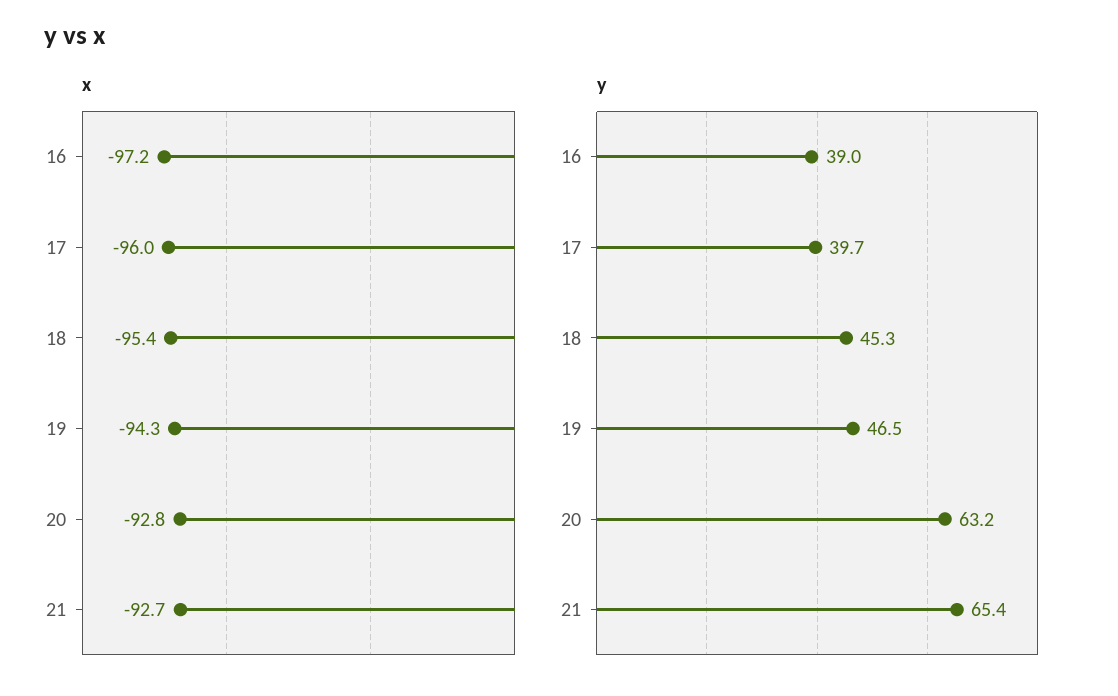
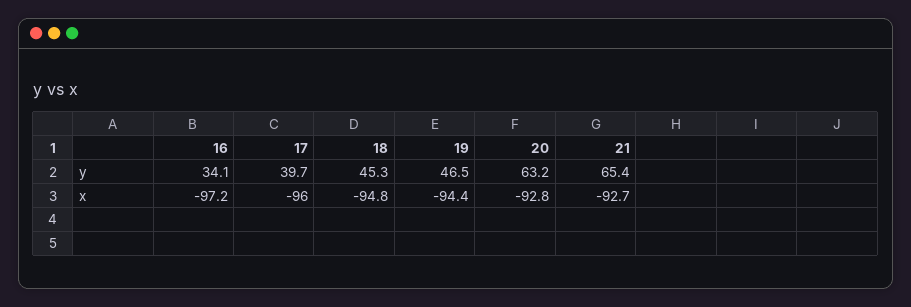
  {
    "x": {
      "16": -97.2,
      "17": -96,
-     "18": -95.4,
+     "18": -94.8,
-     "19": -94.3,
+     "19": -94.4,
      "20": -92.8,
      "21": -92.7
    },
    "y": {
-     "16": 39,
+     "16": 34.1,
      "17": 39.7,
      "18": 45.3,
      "19": 46.5,
      "20": 63.2,
      "21": 65.4
    }
  }

